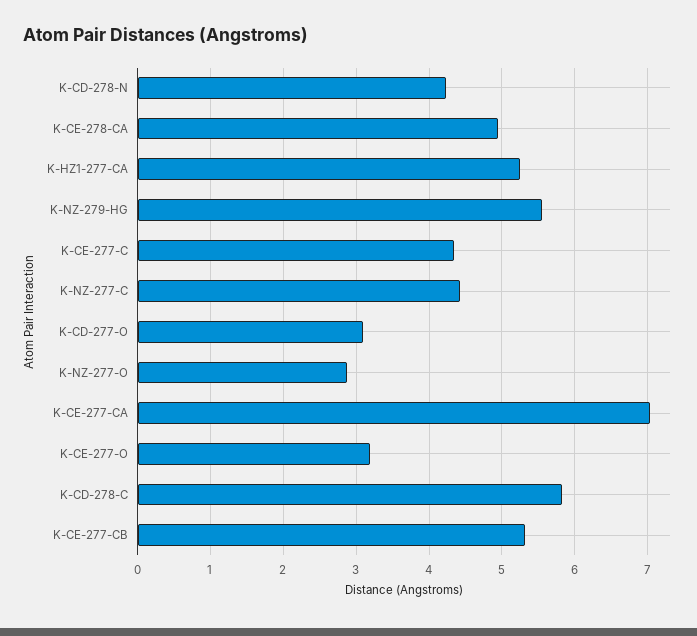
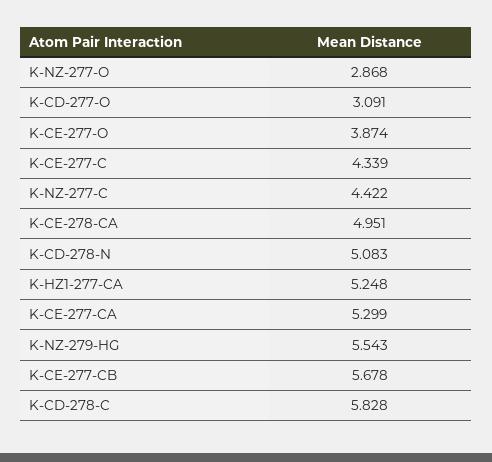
  {
-   "K-CD-278-N": 4.2,
+   "K-CD-278-N": 5.083,
    "K-CE-278-CA": 4.951,
    "K-HZ1-277-CA": 5.248,
    "K-NZ-279-HG": 5.543,
    "K-CE-277-C": 4.339,
    "K-NZ-277-C": 4.422,
    "K-CD-277-O": 3.091,
    "K-NZ-277-O": 2.868,
-   "K-CE-277-CA": 7,
+   "K-CE-277-CA": 5.299,
-   "K-CE-277-O": 3.2,
+   "K-CE-277-O": 3.874,
    "K-CD-278-C": 5.828,
-   "K-CE-277-CB": 5.3
+   "K-CE-277-CB": 5.678
  }

